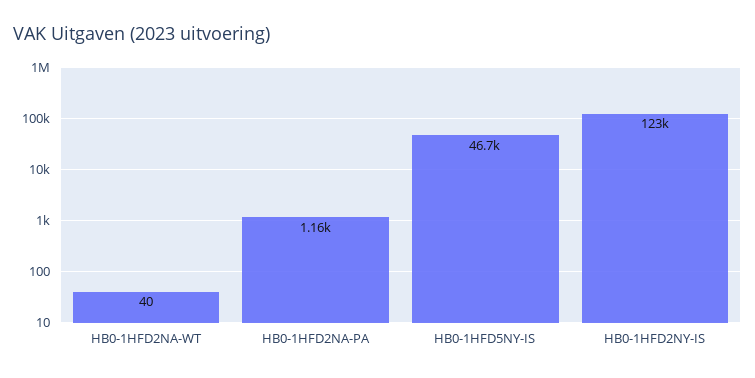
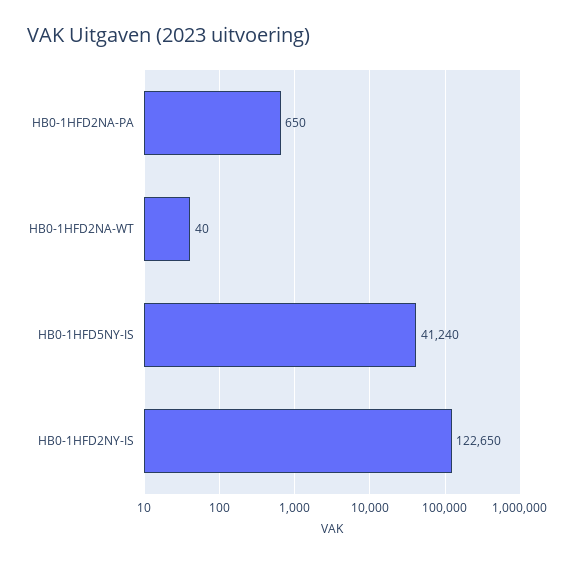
  {
    "HB0-1HFD2NA-WT": 40,
-   "HB0-1HFD2NA-PA": 1160,
+   "HB0-1HFD2NA-PA": 650,
-   "HB0-1HFD5NY-IS": 46700,
+   "HB0-1HFD5NY-IS": 41240,
    "HB0-1HFD2NY-IS": 122650
  }

